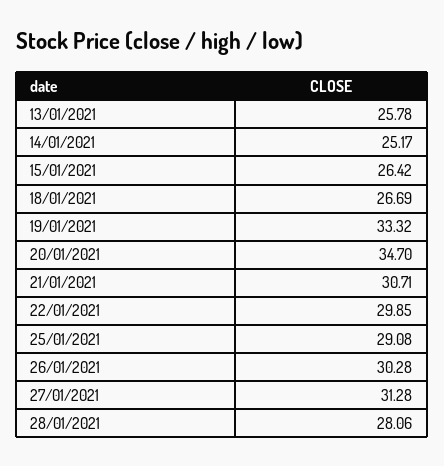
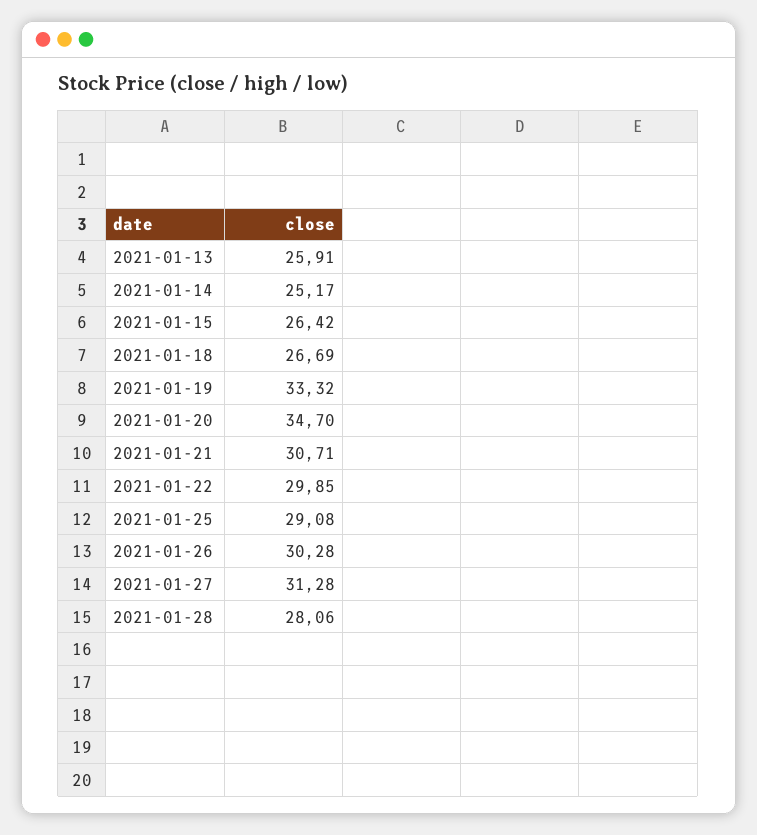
  {
-   "13/01/2021": 25.78,
+   "13/01/2021": 25.91,
    "14/01/2021": 25.17,
    "15/01/2021": 26.42,
    "18/01/2021": 26.69,
    "19/01/2021": 33.32,
    "20/01/2021": 34.7,
    "21/01/2021": 30.71,
    "22/01/2021": 29.85,
    "25/01/2021": 29.08,
    "26/01/2021": 30.28,
    "27/01/2021": 31.28,
    "28/01/2021": 28.06
  }

